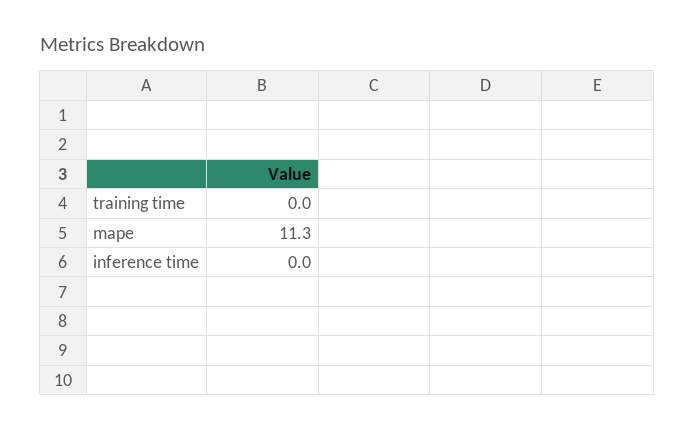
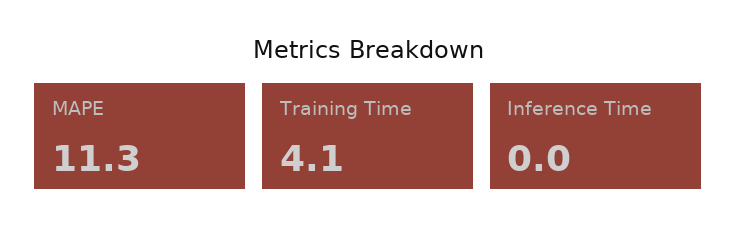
  {
-   "training time": 0,
+   "training time": 4.1,
    "mape": 11.3,
    "inference time": 0
  }

